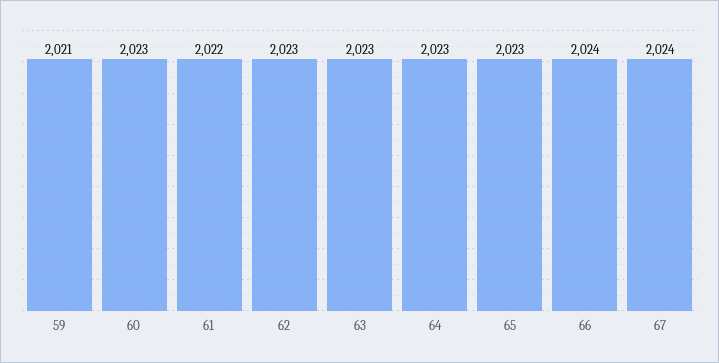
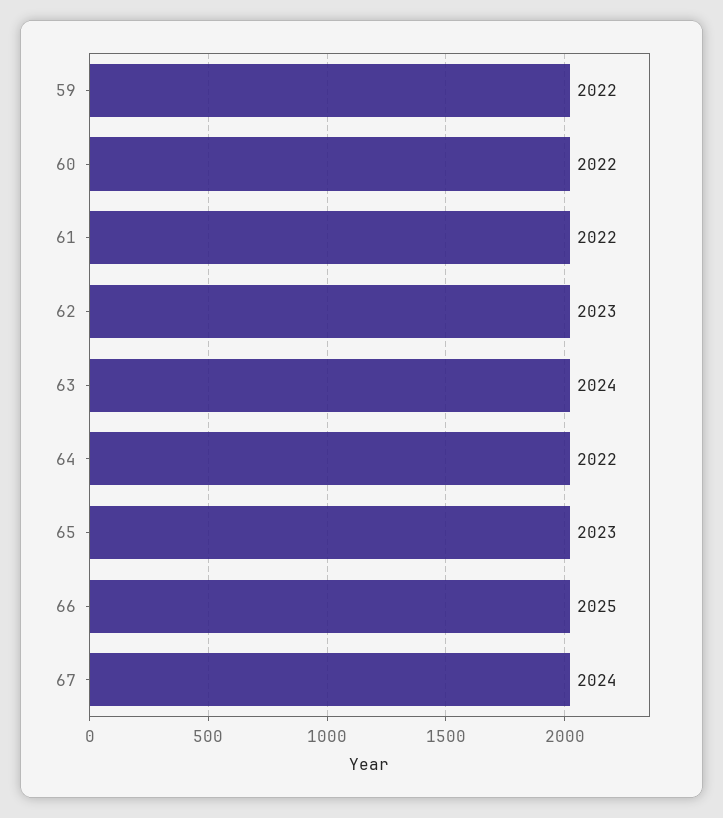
  {
-   "59": 2021,
+   "59": 2022,
-   "60": 2023,
+   "60": 2022,
    "61": 2022,
    "62": 2023,
-   "63": 2023,
+   "63": 2024,
-   "64": 2023,
+   "64": 2022,
    "65": 2023,
-   "66": 2024,
+   "66": 2025,
    "67": 2024
  }

